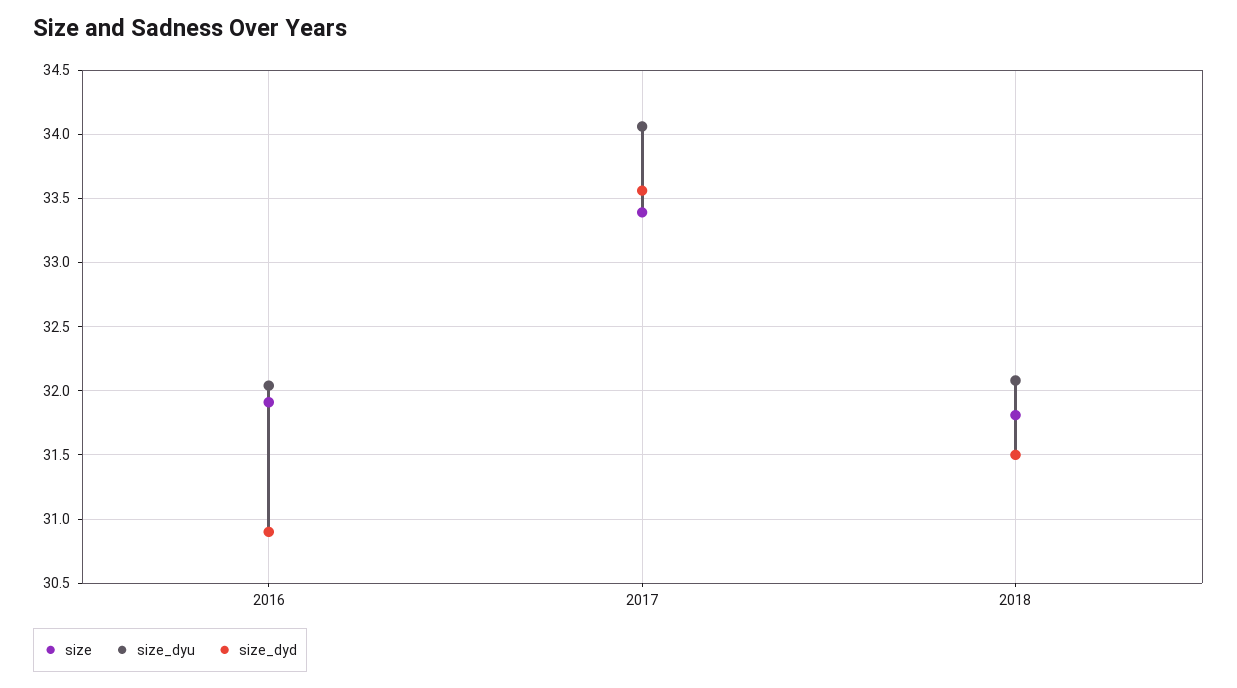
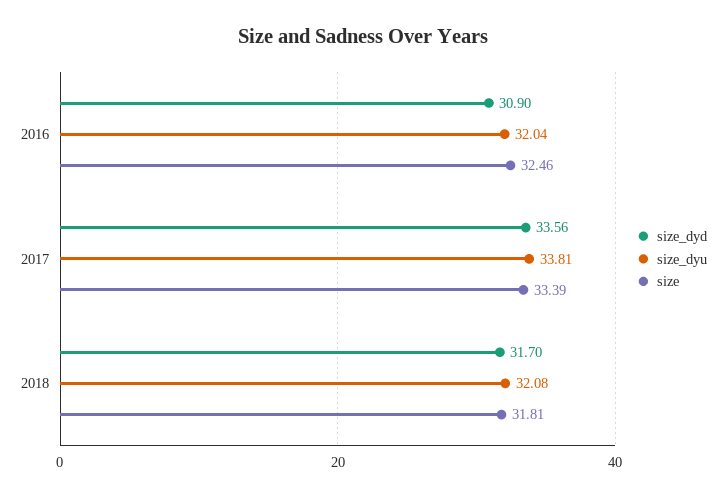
  {
    "size": {
-     "2016": 31.9,
+     "2016": 32.46,
      "2017": 33.39,
      "2018": 31.81
    },
    "size_dyu": {
      "2016": 32.04,
-     "2017": 34.05,
+     "2017": 33.81,
      "2018": 32.08
    },
    "size_dyd": {
      "2016": 30.9,
      "2017": 33.56,
-     "2018": 31.5
+     "2018": 31.7
    }
  }

